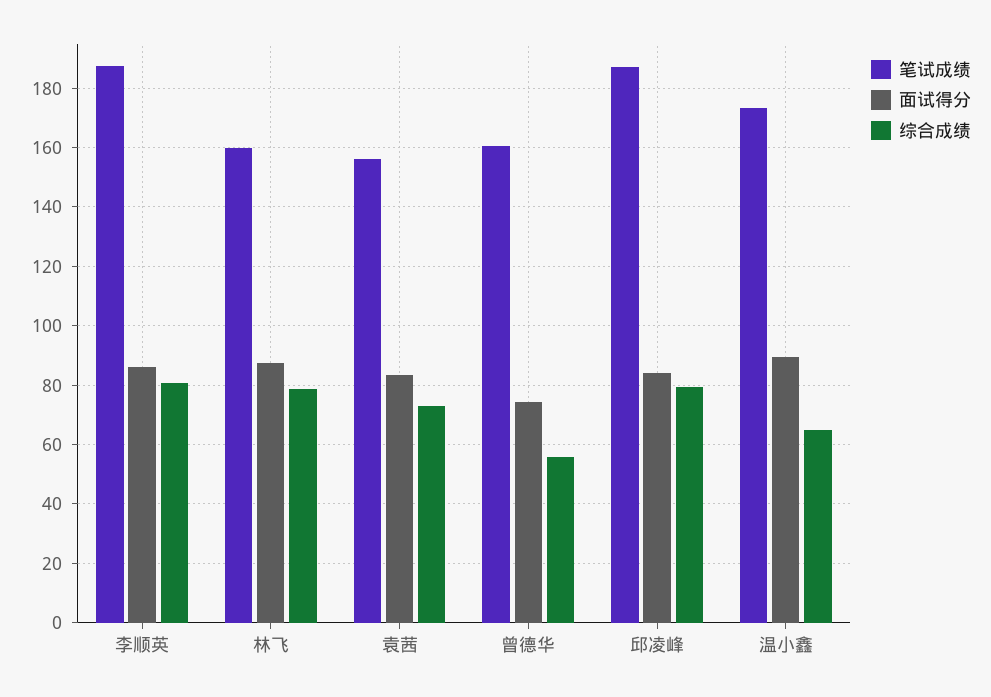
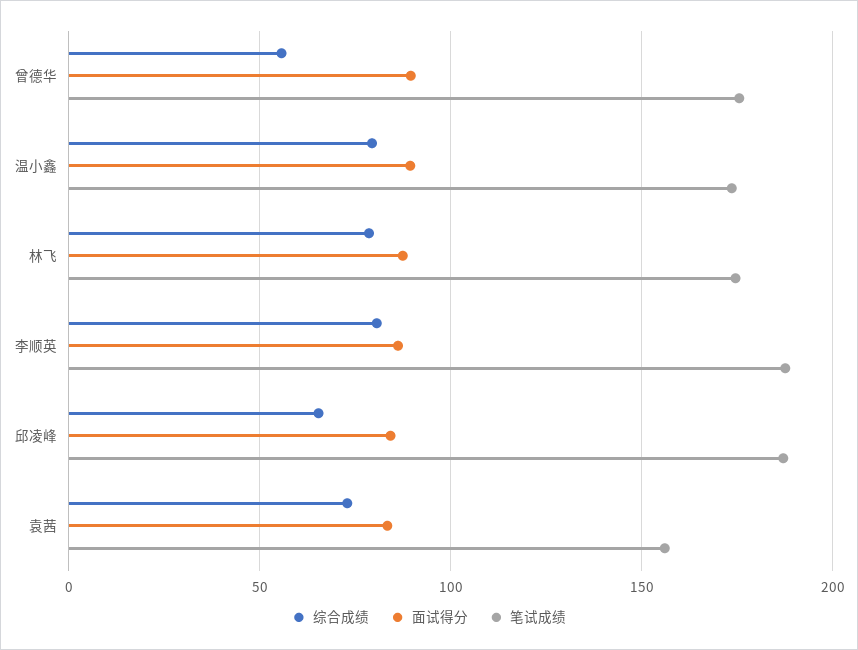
  {
    "笔试成绩": {
      "李顺英": 187.5,
-     "林飞": 160,
+     "林飞": 175,
      "袁茜": 155,
-     "曾德华": 160,
+     "曾德华": 175,
      "邱凌峰": 187.5,
      "温小鑫": 172.5
    },
    "面试得分": {
      "李顺英": 85,
      "林飞": 87.5,
      "袁茜": 82.5,
-     "曾德华": 75,
+     "曾德华": 90,
      "邱凌峰": 85,
      "温小鑫": 90
    },
    "综合成绩": {
      "李顺英": 80,
      "林飞": 77.5,
      "袁茜": 72.5,
      "曾德华": 55,
-     "邱凌峰": 80,
+     "邱凌峰": 65,
-     "温小鑫": 65
+     "温小鑫": 80
    }
  }

